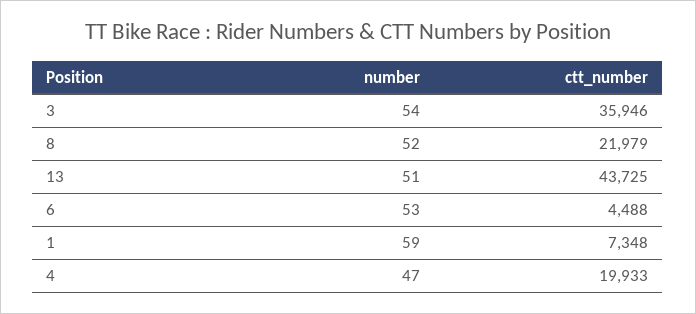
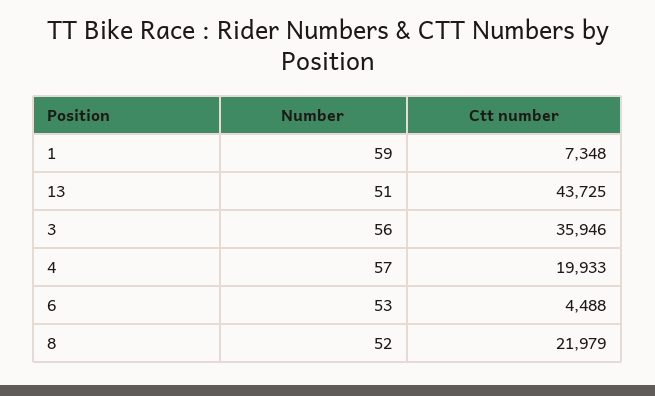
  {
    "number": {
-     "3": 54,
+     "3": 56,
      "8": 52,
      "13": 51,
      "6": 53,
      "1": 59,
-     "4": 47
+     "4": 57
    },
    "ctt_number": {
      "3": 35946,
      "8": 21979,
      "13": 43725,
      "6": 4488,
      "1": 7348,
      "4": 19933
    }
  }

